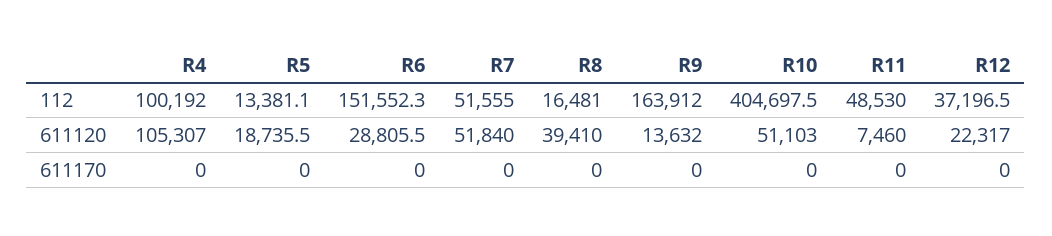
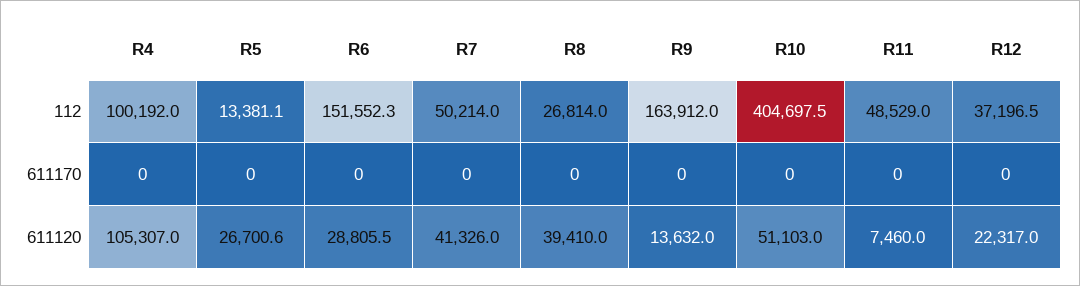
  {
    "R4": {
      "112": 100192,
      "611120": 105307,
      "611170": 0
    },
    "R5": {
      "112": 13381.1,
-     "611120": 18735.5,
+     "611120": 26700.6,
      "611170": 0
    },
    "R6": {
      "112": 151552.3,
      "611120": 28805.5,
      "611170": 0
    },
    "R7": {
-     "112": 51555,
+     "112": 50214,
-     "611120": 51840,
+     "611120": 41326,
      "611170": 0
    },
    "R8": {
-     "112": 16481,
+     "112": 26814,
      "611120": 39410,
      "611170": 0
    },
    "R9": {
      "112": 163912,
      "611120": 13632,
      "611170": 0
    },
    "R10": {
      "112": 404697.5,
      "611120": 51103,
      "611170": 0
    },
    "R11": {
-     "112": 48530,
+     "112": 48529,
      "611120": 7460,
      "611170": 0
    },
    "R12": {
      "112": 37196.5,
      "611120": 22317,
      "611170": 0
    }
  }

